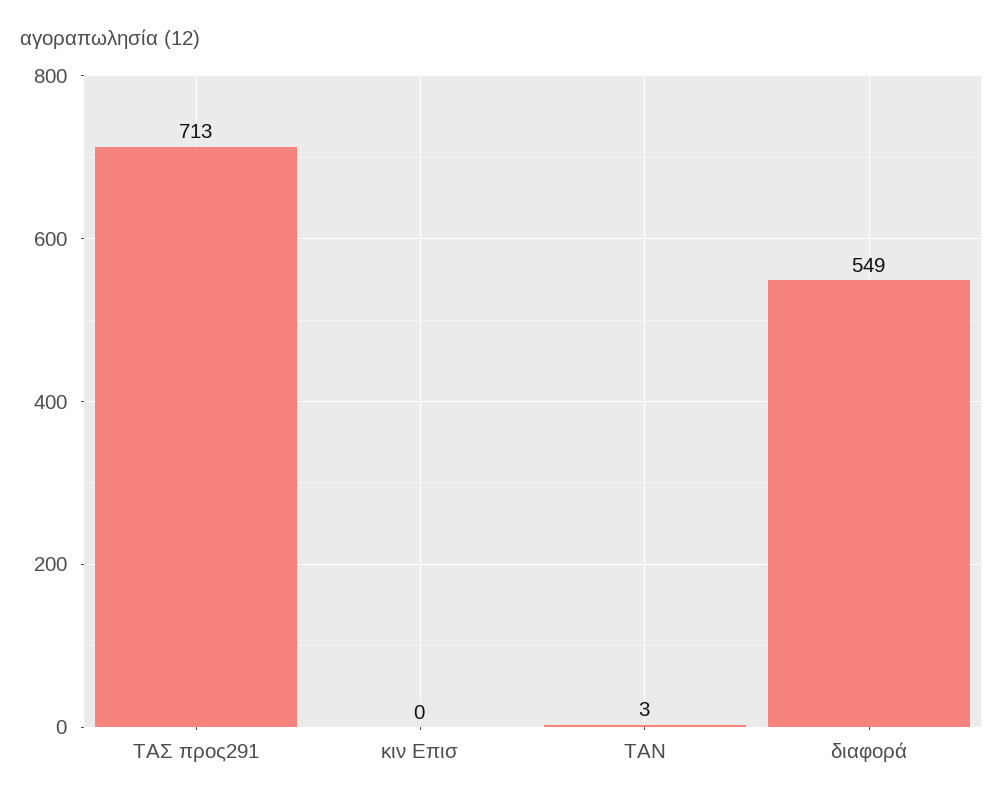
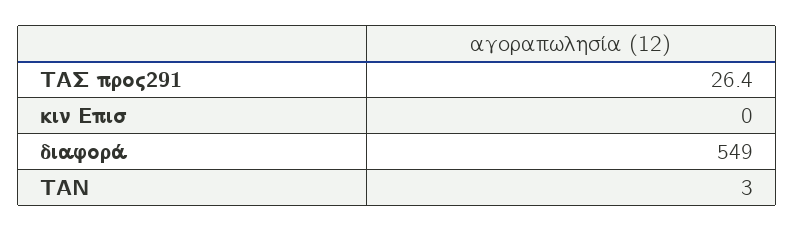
  {
-   "ΤΑΣ προς291": 713,
+   "ΤΑΣ προς291": 26.4,
    "κιν Επισ": 0,
    "ΤΑΝ": 3,
    "διαφορά": 549
  }

